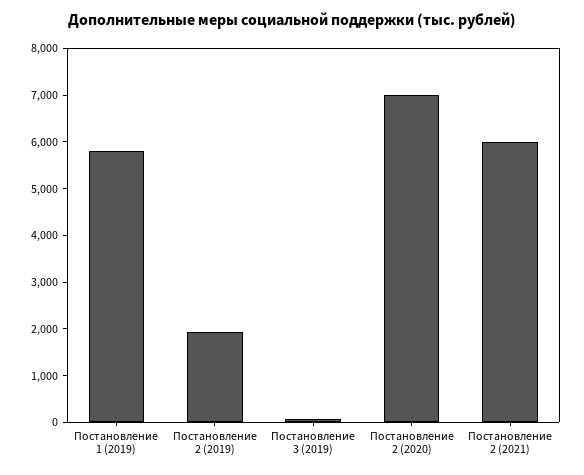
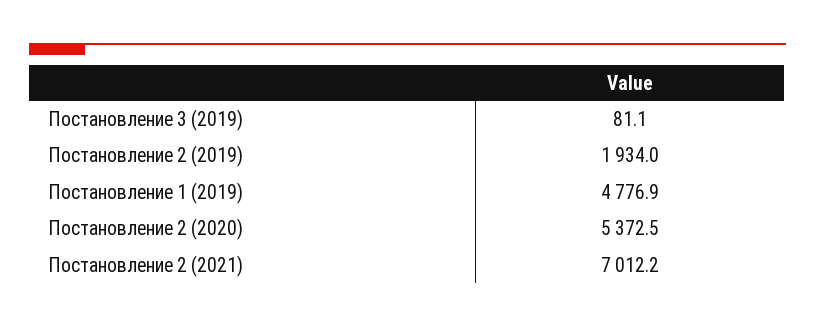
  {
-   "Постановление 1 (2019)": 5800,
+   "Постановление 1 (2019)": 4776.9,
    "Постановление 2 (2019)": 1934,
    "Постановление 3 (2019)": 81.1,
-   "Постановление 2 (2020)": 7000,
+   "Постановление 2 (2020)": 5372.5,
-   "Постановление 2 (2021)": 6000
+   "Постановление 2 (2021)": 7012.2
  }

